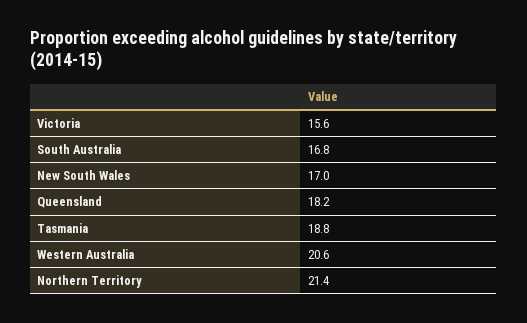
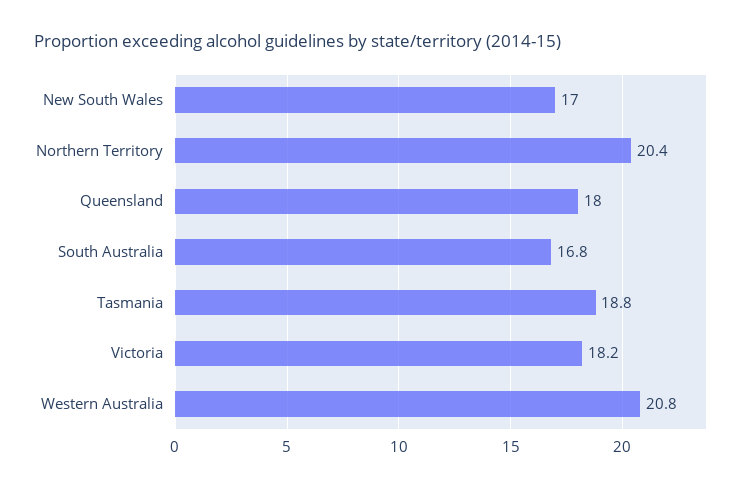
  {
-   "Victoria": 15.6,
+   "Victoria": 18.2,
    "South Australia": 16.8,
    "New South Wales": 17,
-   "Queensland": 18.2,
+   "Queensland": 18,
    "Tasmania": 18.8,
-   "Western Australia": 20.6,
+   "Western Australia": 20.8,
-   "Northern Territory": 21.4
+   "Northern Territory": 20.4
  }

